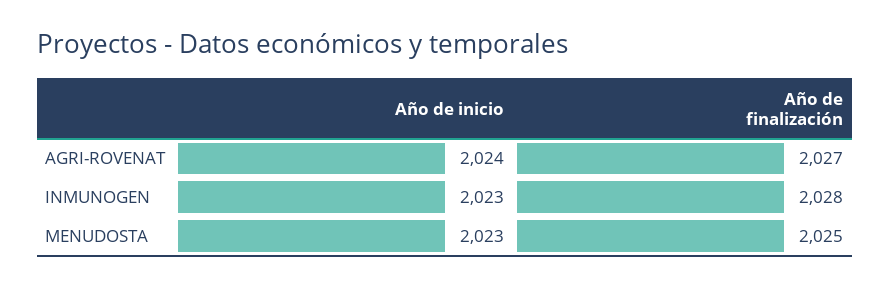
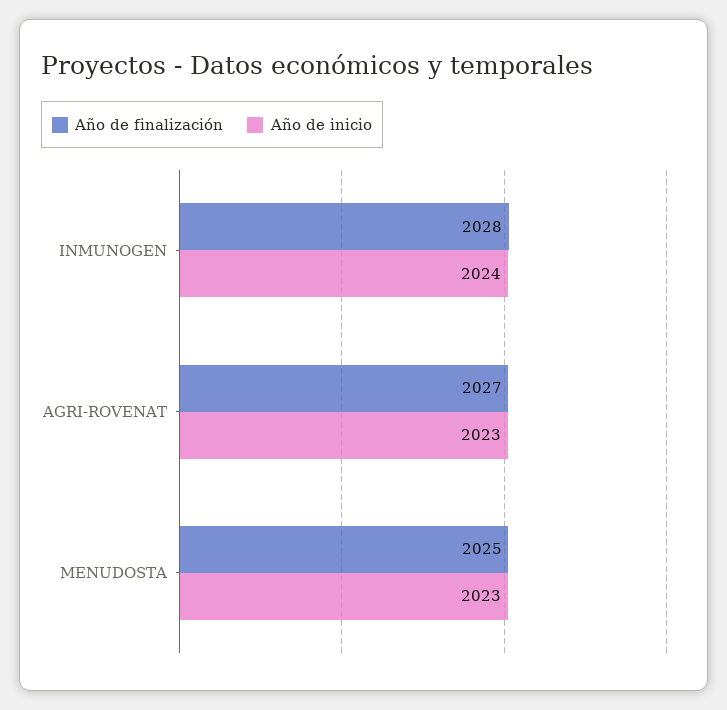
  {
    "Año de inicio": {
-     "AGRI-ROVENAT": 2024,
+     "AGRI-ROVENAT": 2023,
-     "INMUNOGEN": 2023,
+     "INMUNOGEN": 2024,
      "MENUDOSTA": 2023
    },
    "Año de finalización": {
      "AGRI-ROVENAT": 2027,
      "INMUNOGEN": 2028,
      "MENUDOSTA": 2025
    }
  }

